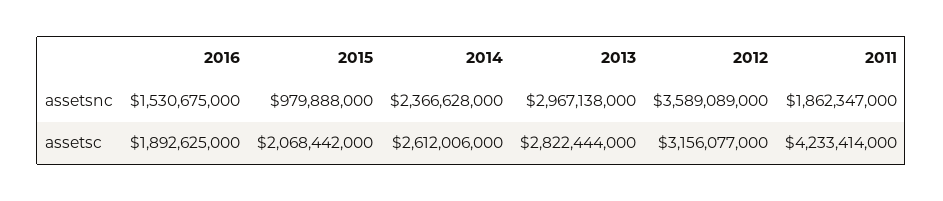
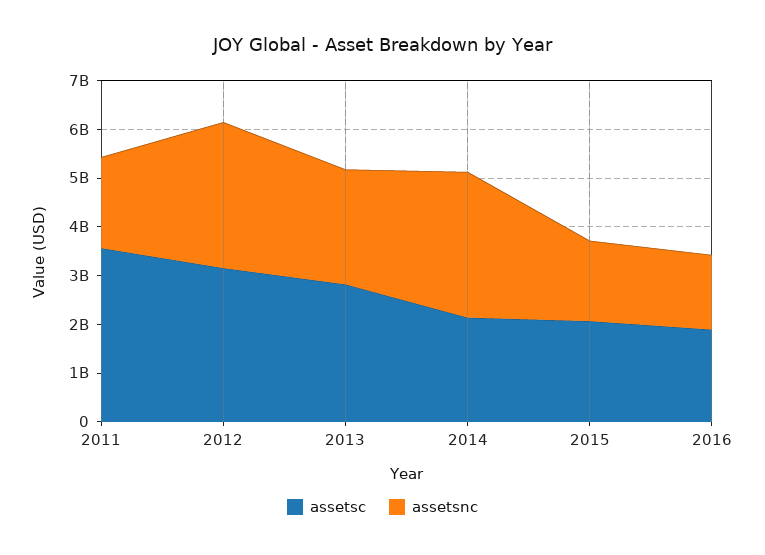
  {
    "assetsnc": {
      "2016": 1530675000,
-     "2015": 979888000,
+     "2015": 1600000000,
-     "2014": 2366628000,
+     "2014": 3000000000,
-     "2013": 2967138000,
+     "2013": 2400000000,
-     "2012": 3589089000,
+     "2012": 3000000000,
      "2011": 1862347000
    },
    "assetsc": {
      "2016": 1892625000,
      "2015": 2068442000,
-     "2014": 2612006000,
+     "2014": 2200000000,
      "2013": 2822444000,
      "2012": 3156077000,
-     "2011": 4233414000
+     "2011": 3600000000
    }
  }

